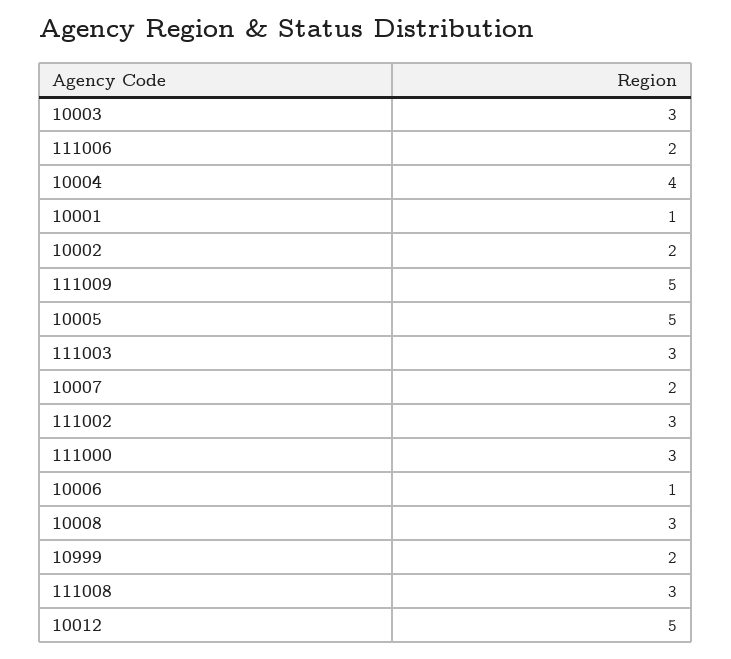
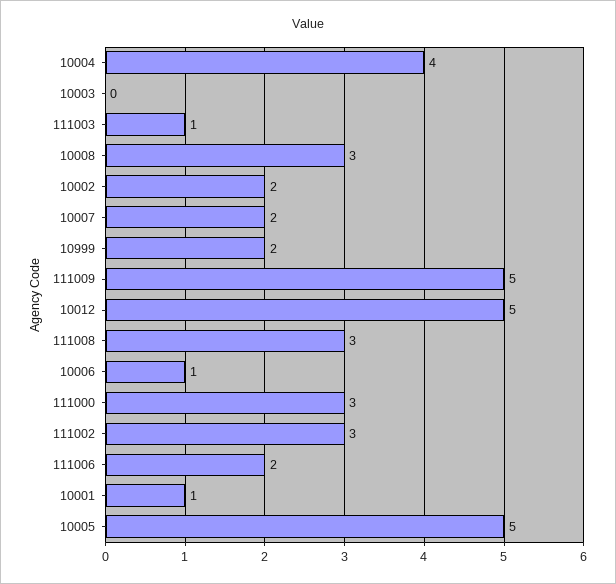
  {
-   "10003": 3,
+   "10003": 0,
    "111006": 2,
    "10004": 4,
    "10001": 1,
    "10002": 2,
    "111009": 5,
    "10005": 5,
-   "111003": 3,
+   "111003": 1,
    "10007": 2,
    "111002": 3,
    "111000": 3,
    "10006": 1,
    "10008": 3,
    "10999": 2,
    "111008": 3,
    "10012": 5
  }

